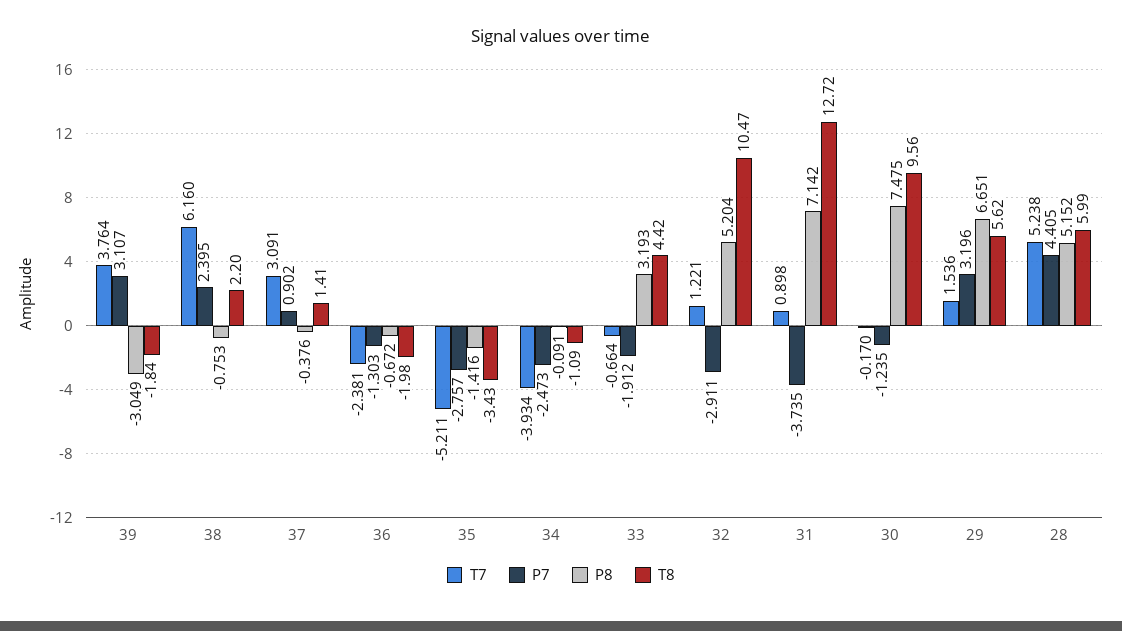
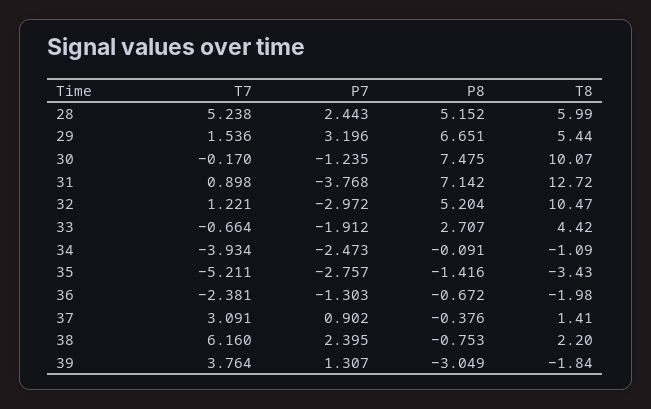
  {
    "T7": {
      "39": 3.764,
      "38": 6.16,
      "37": 3.091,
      "36": -2.381,
      "35": -5.211,
      "34": -3.934,
      "33": -0.664,
      "32": 1.221,
      "31": 0.898,
      "30": -0.17,
      "29": 1.536,
      "28": 5.238
    },
    "P7": {
-     "39": 3.107,
+     "39": 1.307,
      "38": 2.395,
      "37": 0.902,
      "36": -1.303,
      "35": -2.757,
      "34": -2.473,
      "33": -1.912,
-     "32": -2.911,
+     "32": -2.972,
-     "31": -3.735,
+     "31": -3.768,
      "30": -1.235,
      "29": 3.196,
-     "28": 4.405
+     "28": 2.443
    },
    "P8": {
      "39": -3.049,
      "38": -0.753,
      "37": -0.376,
      "36": -0.672,
      "35": -1.416,
      "34": -0.091,
-     "33": 3.193,
+     "33": 2.707,
      "32": 5.204,
      "31": 7.142,
      "30": 7.475,
      "29": 6.651,
      "28": 5.152
    },
    "T8": {
      "39": -1.84,
      "38": 2.2,
      "37": 1.41,
      "36": -1.98,
      "35": -3.43,
      "34": -1.09,
      "33": 4.42,
      "32": 10.47,
      "31": 12.72,
-     "30": 9.56,
+     "30": 10.07,
-     "29": 5.62,
+     "29": 5.44,
      "28": 5.99
    }
  }

